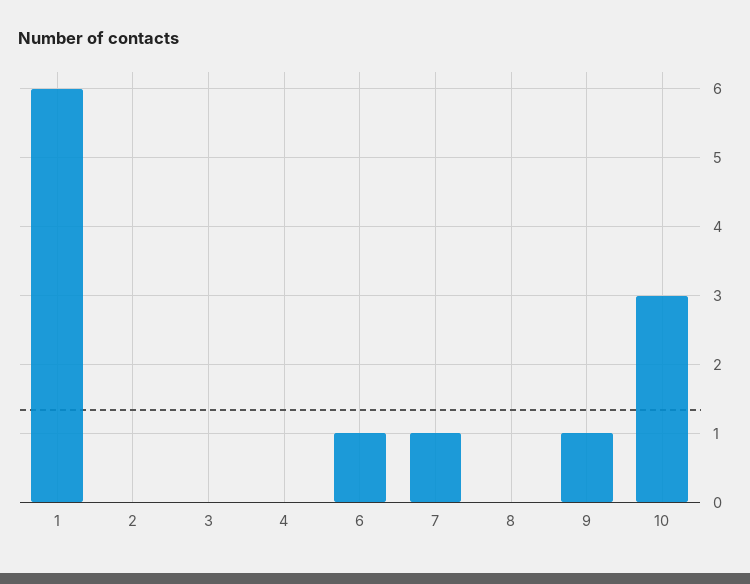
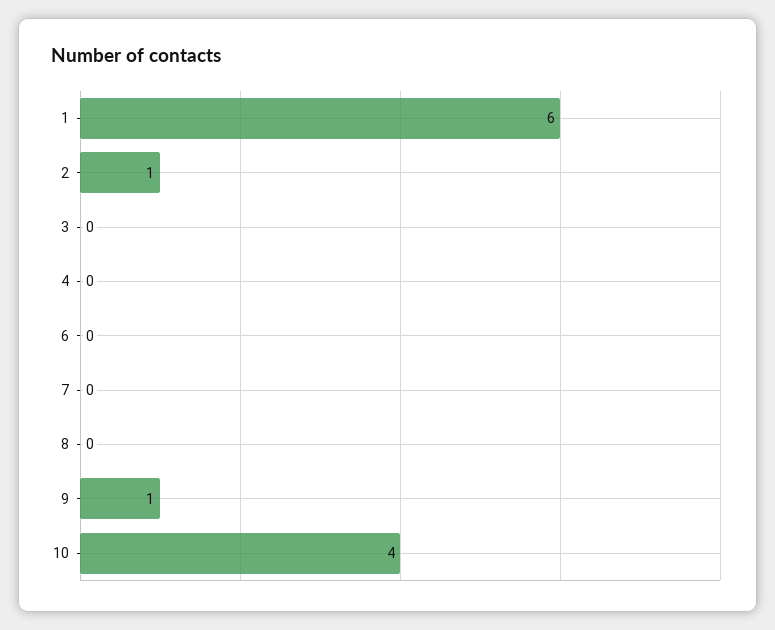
  {
    "1": 6,
-   "2": 0,
+   "2": 1,
    "3": 0,
    "4": 0,
-   "6": 1,
+   "6": 0,
-   "7": 1,
+   "7": 0,
    "8": 0,
    "9": 1,
-   "10": 3
+   "10": 4
  }

